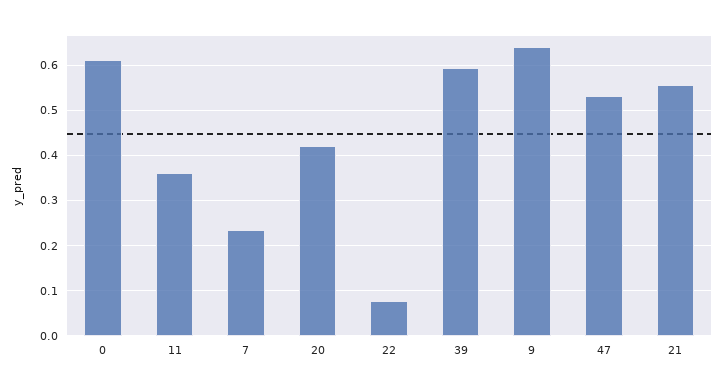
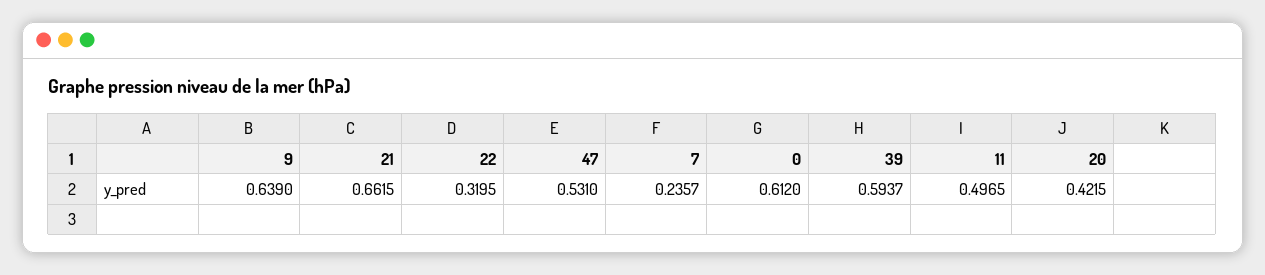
  {
    "0": 0.612,
-   "11": 0.36,
+   "11": 0.4965,
    "7": 0.2357,
    "20": 0.4215,
-   "22": 0.08,
+   "22": 0.3195,
    "39": 0.5937,
    "9": 0.639,
    "47": 0.531,
-   "21": 0.56
+   "21": 0.6615
  }

